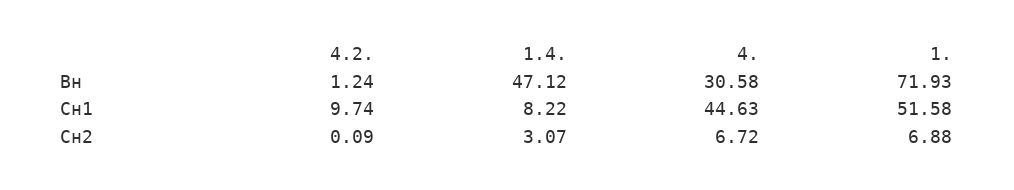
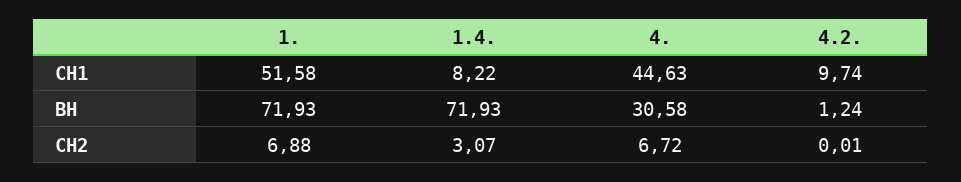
  {
    "4.2.": {
      "Вн": 1.24,
      "Сн1": 9.74,
-     "Сн2": 0.09
+     "Сн2": 0.01
    },
    "1.4.": {
-     "Вн": 47.12,
+     "Вн": 71.93,
      "Сн1": 8.22,
      "Сн2": 3.07
    },
    "4.": {
      "Вн": 30.58,
      "Сн1": 44.63,
      "Сн2": 6.72
    },
    "1.": {
      "Вн": 71.93,
      "Сн1": 51.58,
      "Сн2": 6.88
    }
  }

